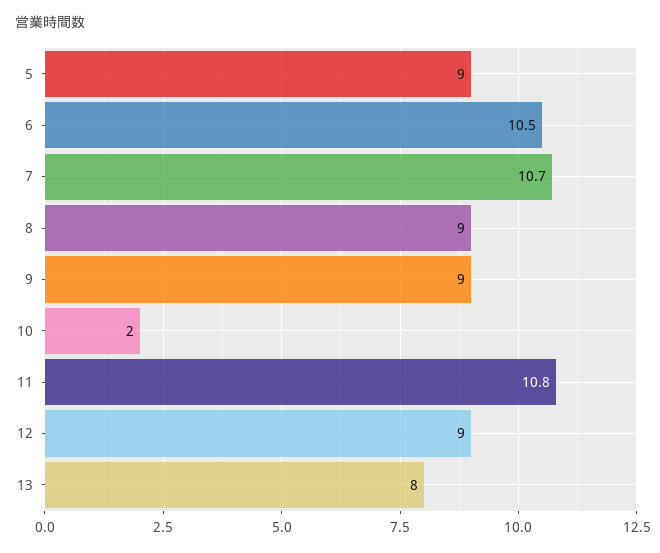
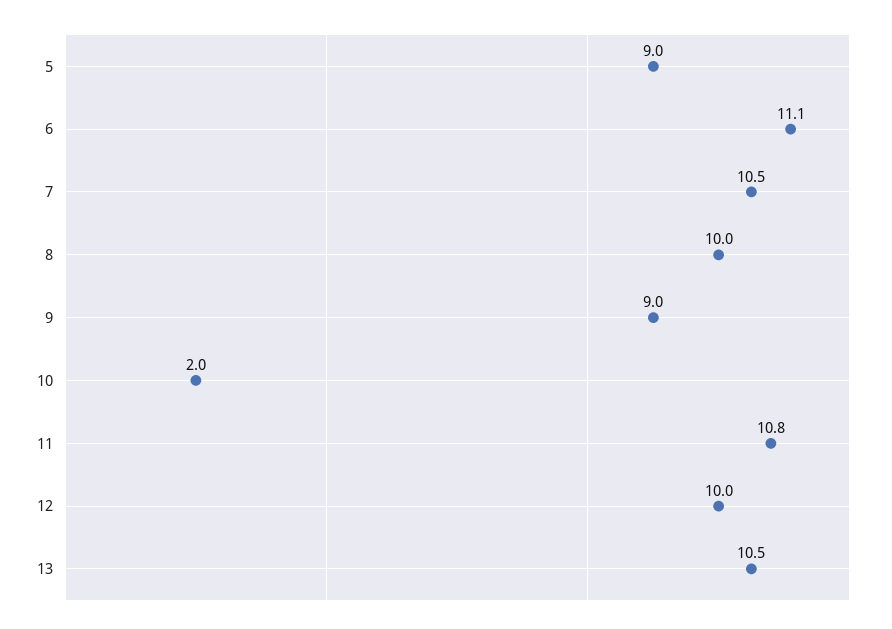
  {
    "5": 9,
-   "6": 10.5,
+   "6": 11.1,
-   "7": 10.7,
+   "7": 10.5,
-   "8": 9,
+   "8": 10,
    "9": 9,
    "10": 2,
    "11": 10.8,
-   "12": 9,
+   "12": 10,
-   "13": 8
+   "13": 10.5
  }

